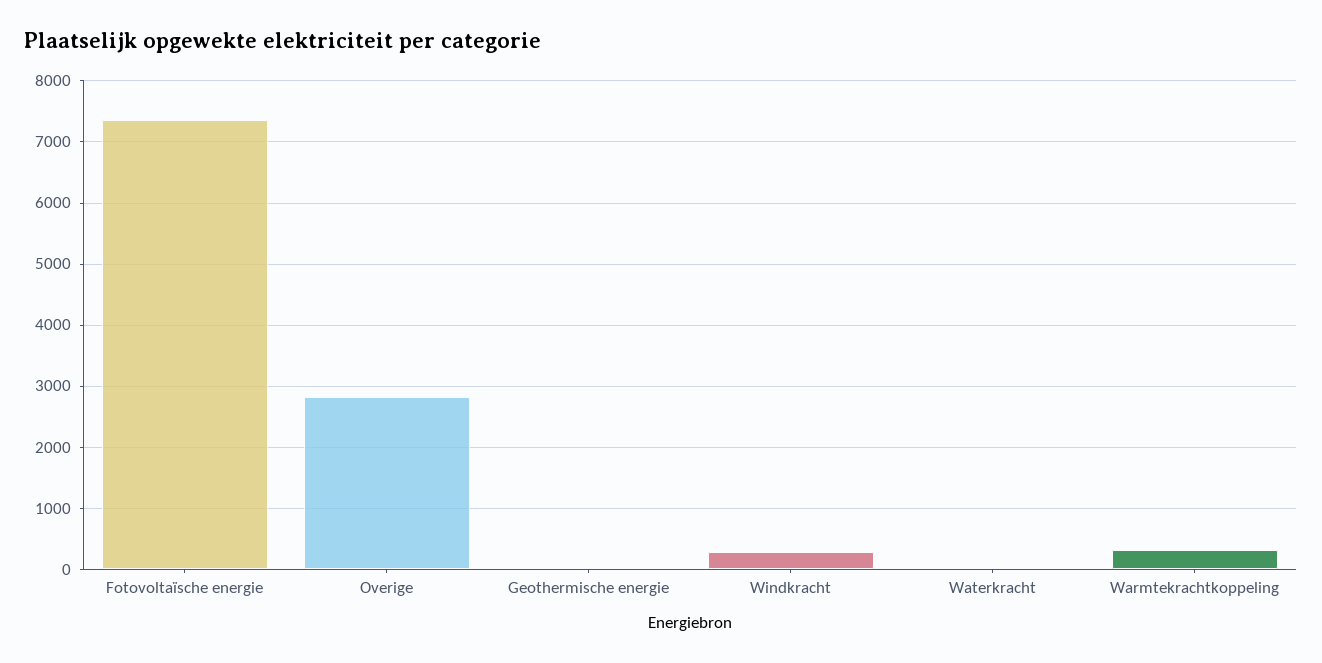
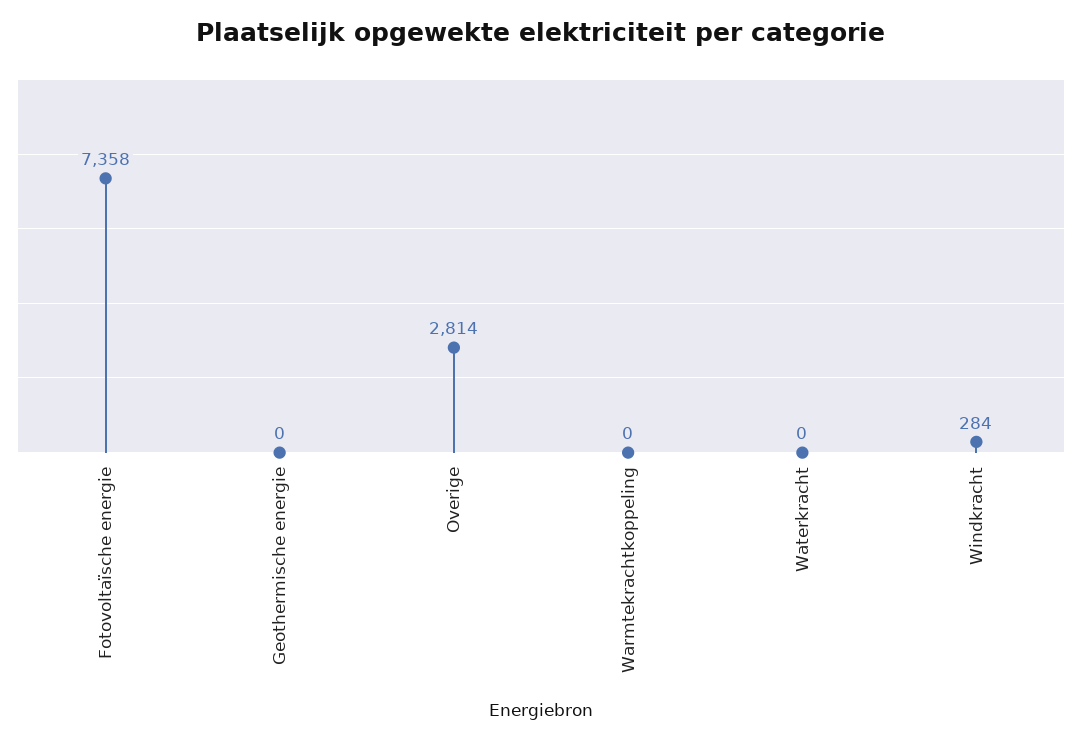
  {
    "Fotovoltaïsche energie": 7358,
    "Overige": 2814,
    "Geothermische energie": 0,
    "Windkracht": 284,
    "Waterkracht": 0,
-   "Warmtekrachtkoppeling": 300
+   "Warmtekrachtkoppeling": 0
  }

